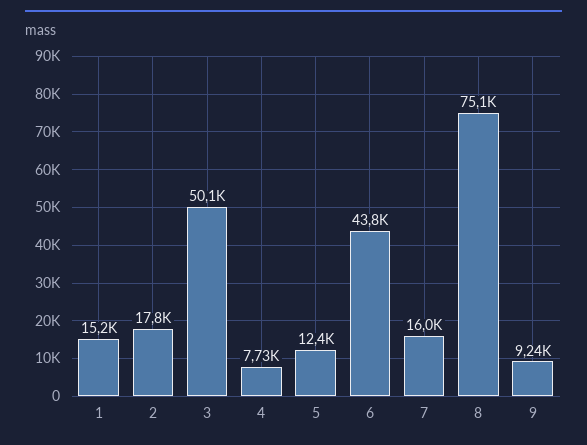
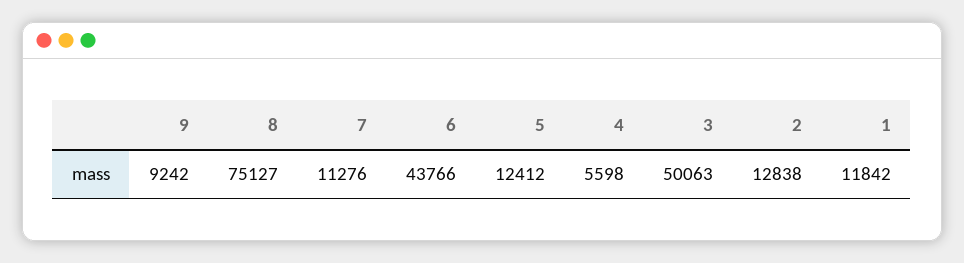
  {
-   "1": 15200,
+   "1": 11842,
-   "2": 17800,
+   "2": 12838,
    "3": 50063,
-   "4": 7730,
+   "4": 5598,
    "5": 12412,
    "6": 43766,
-   "7": 16000,
+   "7": 11276,
    "8": 75127,
    "9": 9242
  }

